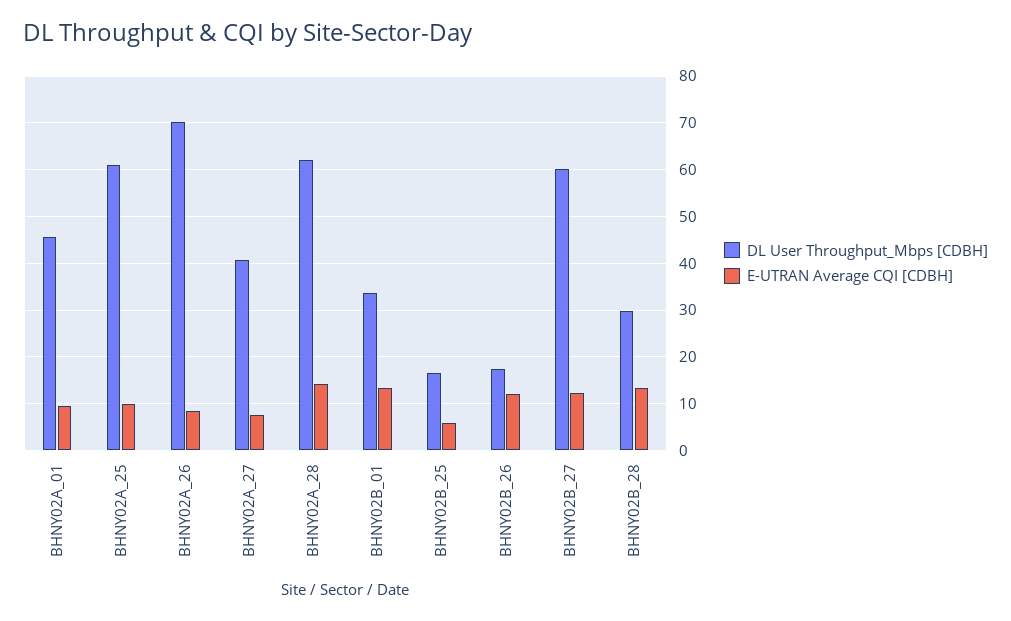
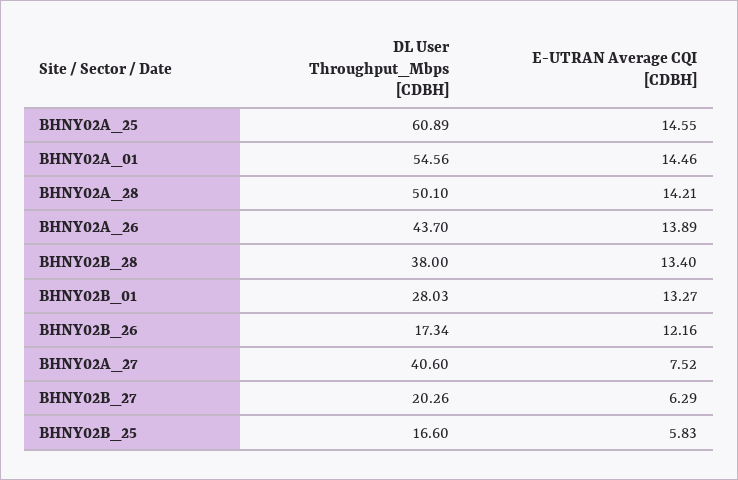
  {
    "DL User Throughput_Mbps [CDBH]": {
-     "BHNY02A_01": 46,
+     "BHNY02A_01": 54.56,
      "BHNY02A_25": 60.89,
-     "BHNY02A_26": 70,
+     "BHNY02A_26": 43.7,
      "BHNY02A_27": 40.6,
-     "BHNY02A_28": 62,
+     "BHNY02A_28": 50.1,
-     "BHNY02B_01": 34,
+     "BHNY02B_01": 28.03,
      "BHNY02B_25": 16.6,
      "BHNY02B_26": 17.34,
-     "BHNY02B_27": 60,
+     "BHNY02B_27": 20.26,
-     "BHNY02B_28": 30
+     "BHNY02B_28": 38
    },
    "E-UTRAN Average CQI [CDBH]": {
-     "BHNY02A_01": 10,
+     "BHNY02A_01": 14.46,
-     "BHNY02A_25": 10,
+     "BHNY02A_25": 14.55,
-     "BHNY02A_26": 8,
+     "BHNY02A_26": 13.89,
      "BHNY02A_27": 7.52,
      "BHNY02A_28": 14.21,
      "BHNY02B_01": 13.27,
      "BHNY02B_25": 5.83,
      "BHNY02B_26": 12.16,
-     "BHNY02B_27": 12,
+     "BHNY02B_27": 6.29,
      "BHNY02B_28": 13.4
    }
  }

